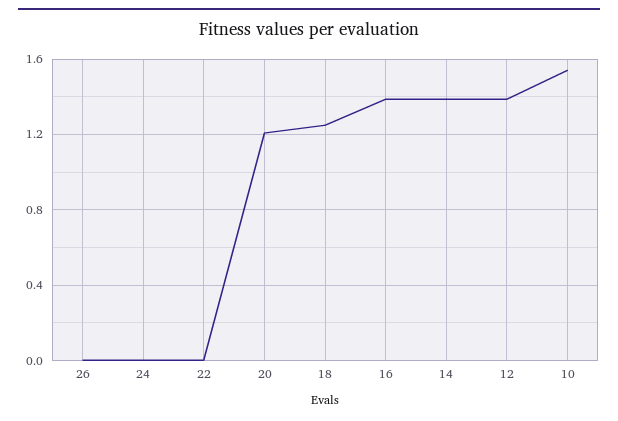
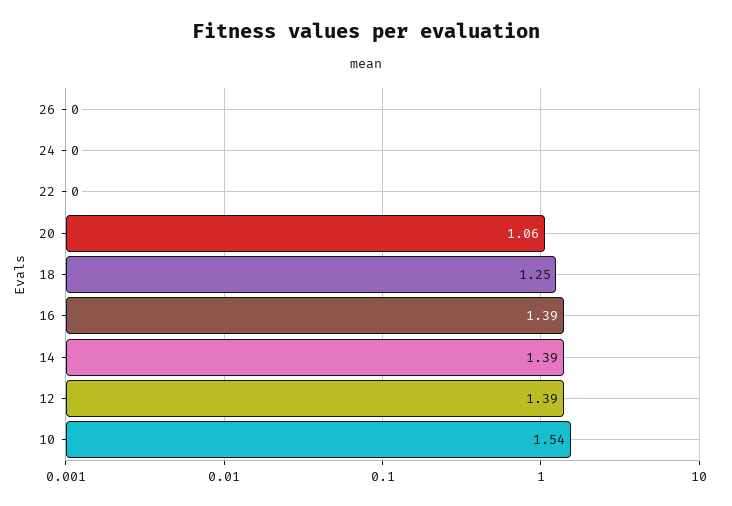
  {
    "26": 0,
    "24": 0,
    "22": 0,
-   "20": 1.2,
+   "20": 1.06,
    "18": 1.25,
    "16": 1.39,
    "14": 1.39,
    "12": 1.39,
    "10": 1.54
  }

